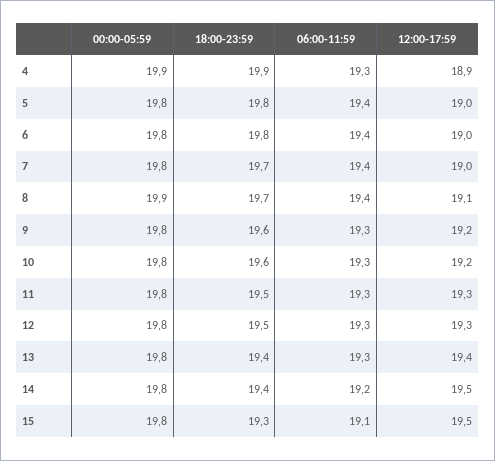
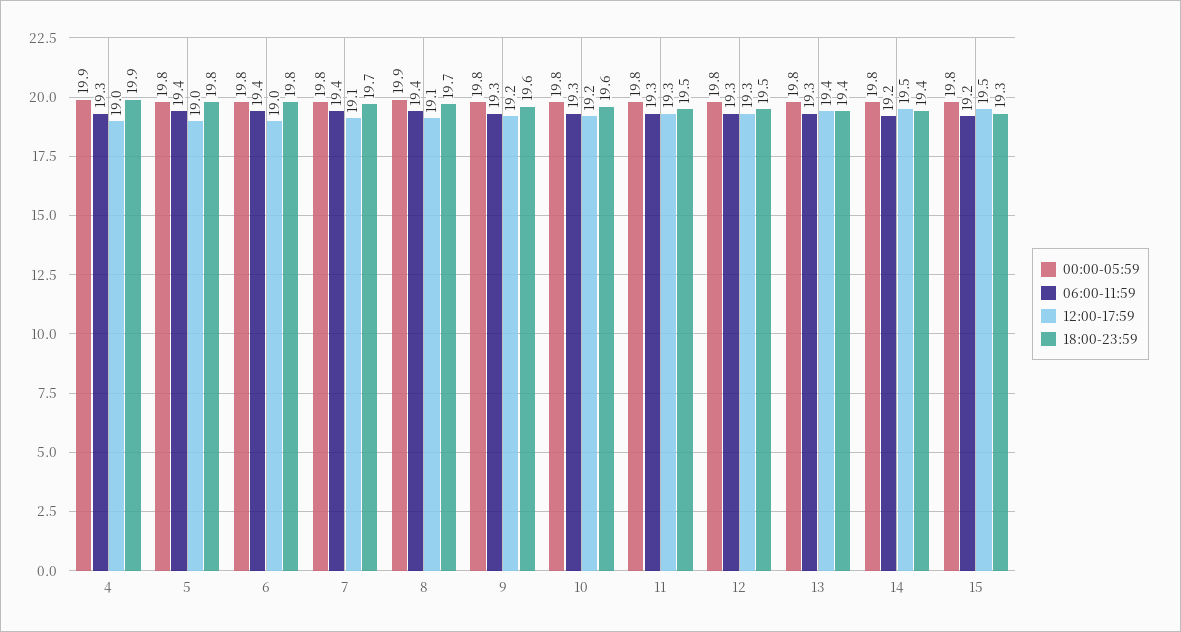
  {
    "00:00-05:59": {
      "4": 19.9,
      "5": 19.8,
      "6": 19.8,
      "7": 19.8,
      "8": 19.9,
      "9": 19.8,
      "10": 19.8,
      "11": 19.8,
      "12": 19.8,
      "13": 19.8,
      "14": 19.8,
      "15": 19.8
    },
    "18:00-23:59": {
      "4": 19.9,
      "5": 19.8,
      "6": 19.8,
      "7": 19.7,
      "8": 19.7,
      "9": 19.6,
      "10": 19.6,
      "11": 19.5,
      "12": 19.5,
      "13": 19.4,
      "14": 19.4,
      "15": 19.3
    },
    "06:00-11:59": {
      "4": 19.3,
      "5": 19.4,
      "6": 19.4,
      "7": 19.4,
      "8": 19.4,
      "9": 19.3,
      "10": 19.3,
      "11": 19.3,
      "12": 19.3,
      "13": 19.3,
      "14": 19.2,
-     "15": 19.1
+     "15": 19.2
    },
    "12:00-17:59": {
-     "4": 18.9,
+     "4": 19,
      "5": 19,
      "6": 19,
-     "7": 19,
+     "7": 19.1,
      "8": 19.1,
      "9": 19.2,
      "10": 19.2,
      "11": 19.3,
      "12": 19.3,
      "13": 19.4,
      "14": 19.5,
      "15": 19.5
    }
  }

